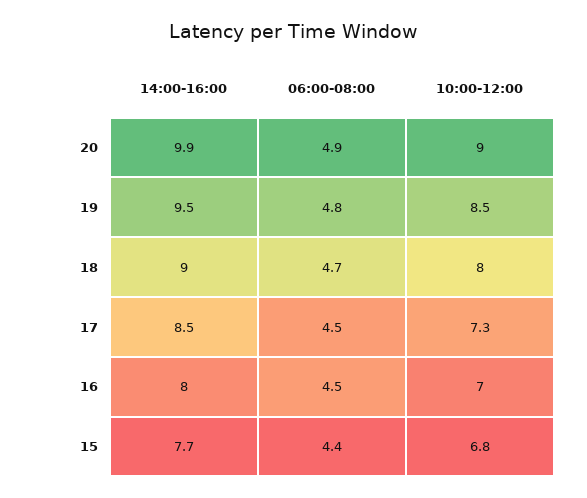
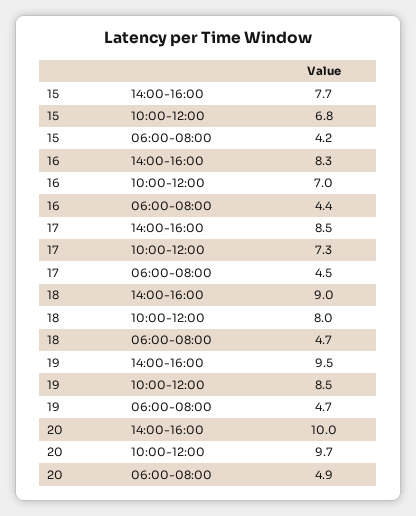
  {
    "14:00-16:00": {
-     "20": 9.9,
+     "20": 10,
      "19": 9.5,
      "18": 9,
      "17": 8.5,
-     "16": 8,
+     "16": 8.3,
      "15": 7.7
    },
    "06:00-08:00": {
      "20": 4.9,
-     "19": 4.8,
+     "19": 4.7,
      "18": 4.7,
      "17": 4.5,
-     "16": 4.5,
+     "16": 4.4,
-     "15": 4.4
+     "15": 4.2
    },
    "10:00-12:00": {
-     "20": 9,
+     "20": 9.7,
      "19": 8.5,
      "18": 8,
      "17": 7.3,
      "16": 7,
      "15": 6.8
    }
  }

